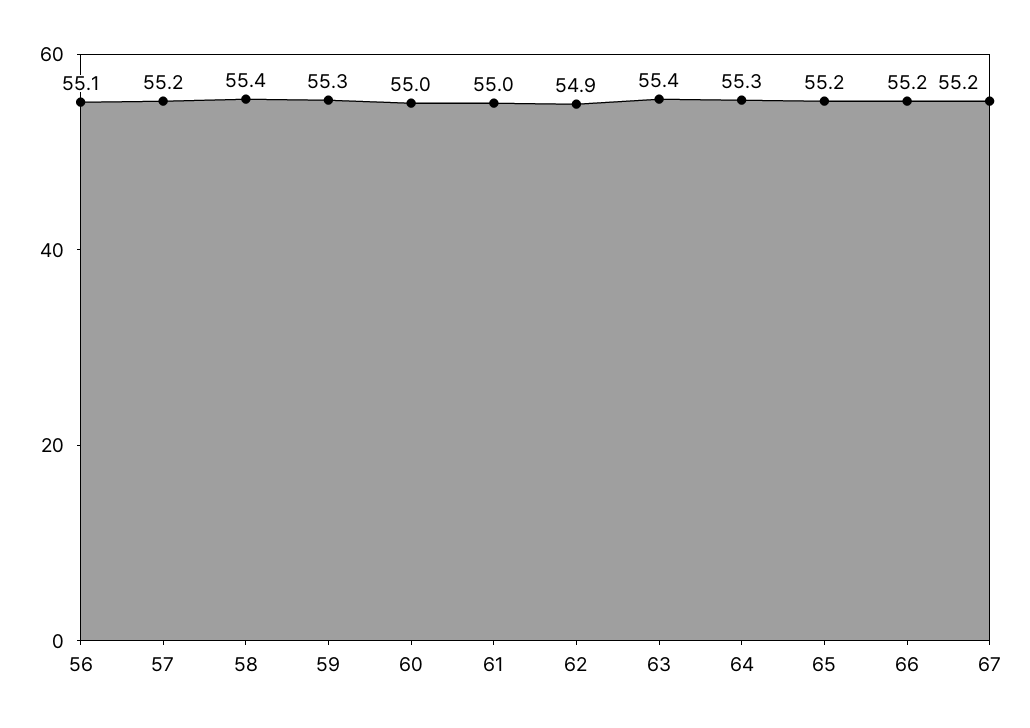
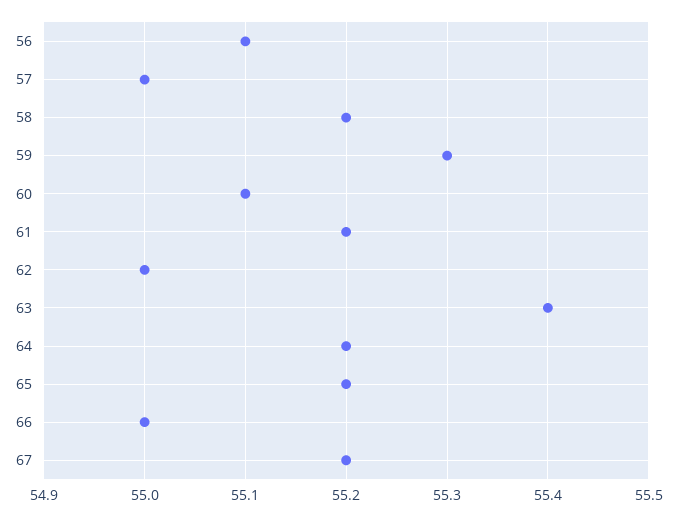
  {
    "56": 55.1,
-   "57": 55.2,
+   "57": 55,
-   "58": 55.4,
+   "58": 55.2,
    "59": 55.3,
-   "60": 55,
+   "60": 55.1,
-   "61": 55,
+   "61": 55.2,
-   "62": 54.9,
+   "62": 55,
    "63": 55.4,
-   "64": 55.3,
+   "64": 55.2,
    "65": 55.2,
-   "66": 55.2,
+   "66": 55,
    "67": 55.2
  }

